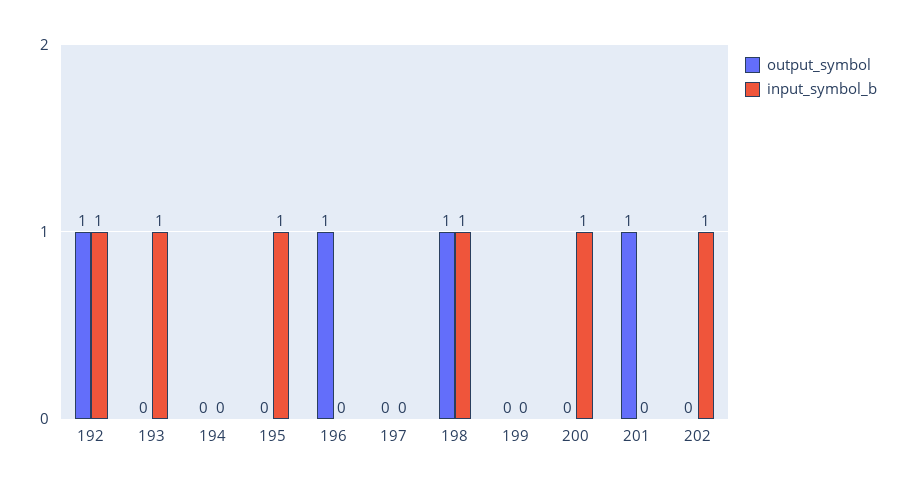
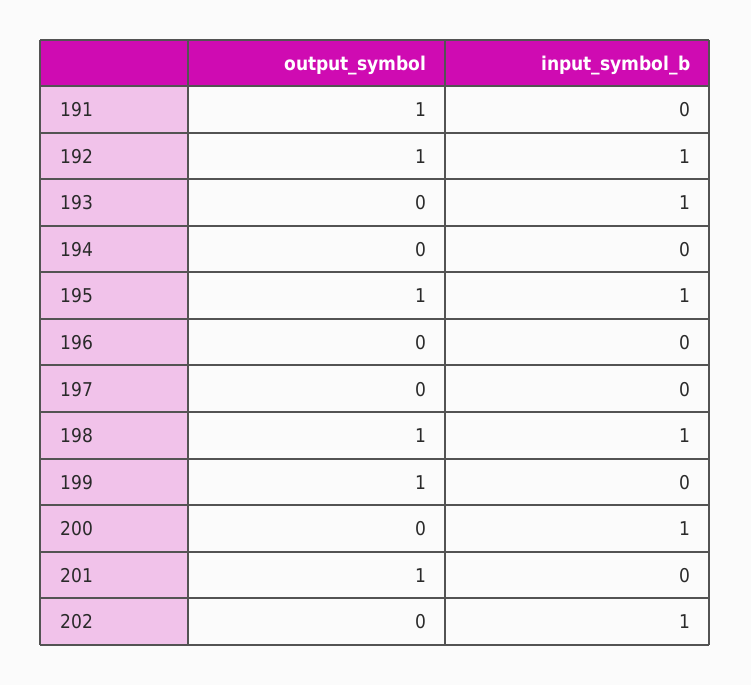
  {
    "output_symbol": {
      "192": 1,
      "193": 0,
      "194": 0,
-     "195": 0,
+     "195": 1,
-     "196": 1,
+     "196": 0,
      "197": 0,
      "198": 1,
-     "199": 0,
+     "199": 1,
      "200": 0,
      "201": 1,
-     "202": 0
+     "202": 0,
+     "191": 1
    },
    "input_symbol_b": {
      "192": 1,
      "193": 1,
      "194": 0,
      "195": 1,
      "196": 0,
      "197": 0,
      "198": 1,
      "199": 0,
      "200": 1,
      "201": 0,
-     "202": 1
+     "202": 1,
+     "191": 0
    }
  }

